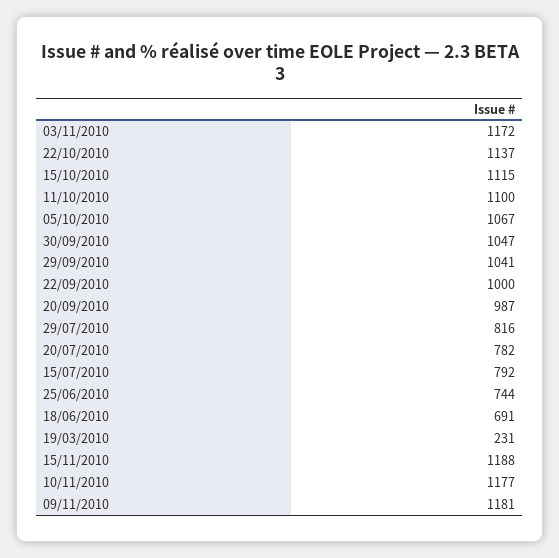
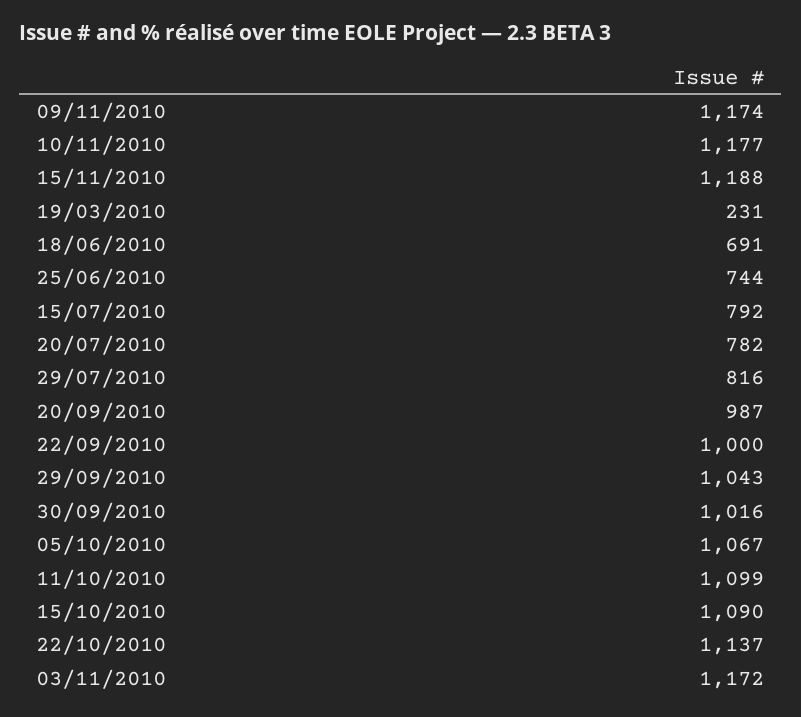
  {
    "03/11/2010": 1172,
    "22/10/2010": 1137,
-   "15/10/2010": 1115,
+   "15/10/2010": 1090,
-   "11/10/2010": 1100,
+   "11/10/2010": 1099,
    "05/10/2010": 1067,
-   "30/09/2010": 1047,
+   "30/09/2010": 1016,
-   "29/09/2010": 1041,
+   "29/09/2010": 1043,
    "22/09/2010": 1000,
    "20/09/2010": 987,
    "29/07/2010": 816,
    "20/07/2010": 782,
    "15/07/2010": 792,
    "25/06/2010": 744,
    "18/06/2010": 691,
    "19/03/2010": 231,
    "15/11/2010": 1188,
    "10/11/2010": 1177,
-   "09/11/2010": 1181
+   "09/11/2010": 1174
  }

